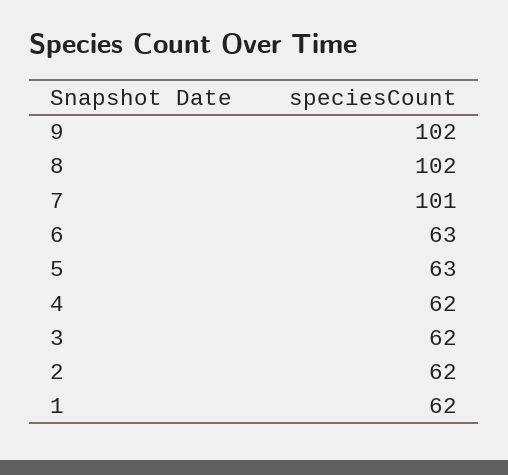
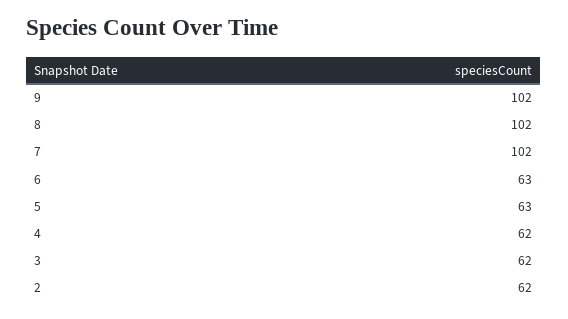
  {
    "9": 102,
    "8": 102,
-   "7": 101,
+   "7": 102,
    "6": 63,
    "5": 63,
    "4": 62,
    "3": 62,
-   "2": 62,
+   "2": 62
-   "1": 62
  }

